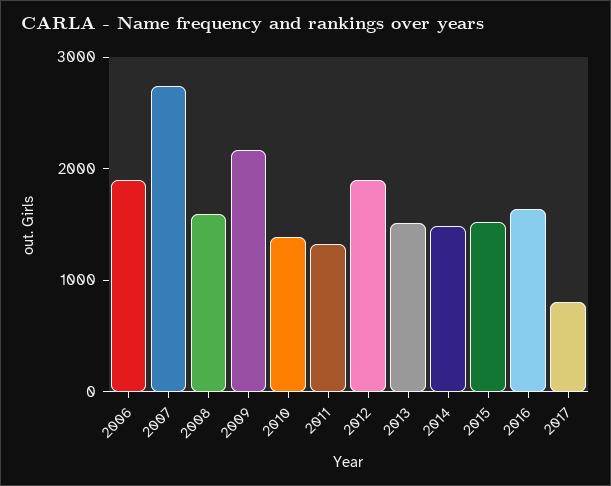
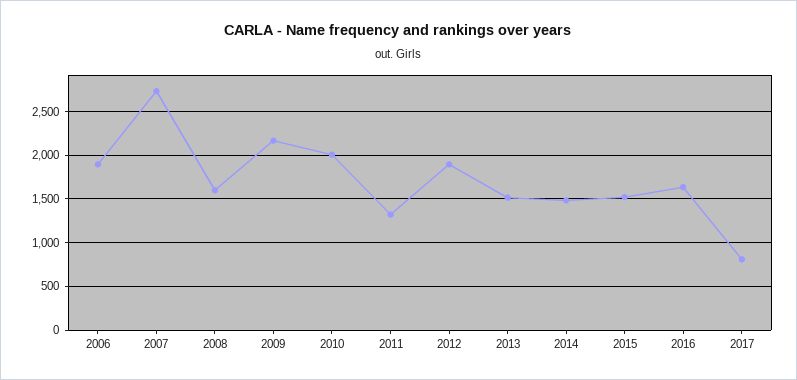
  {
    "2006": 1900,
    "2007": 2700,
    "2008": 1600,
    "2009": 2200,
-   "2010": 1400,
+   "2010": 2000,
    "2011": 1300,
    "2012": 1900,
    "2013": 1500,
    "2014": 1500,
    "2015": 1500,
    "2016": 1600,
    "2017": 800
  }

